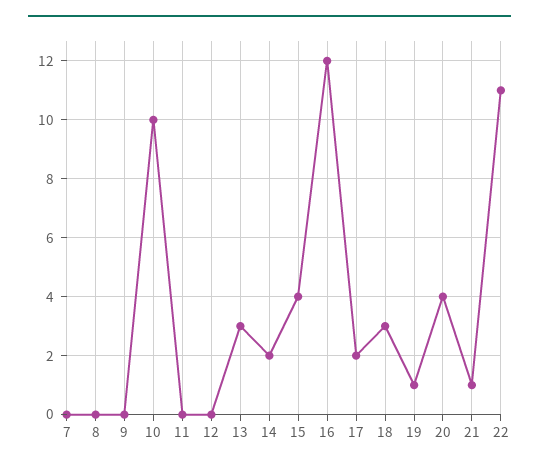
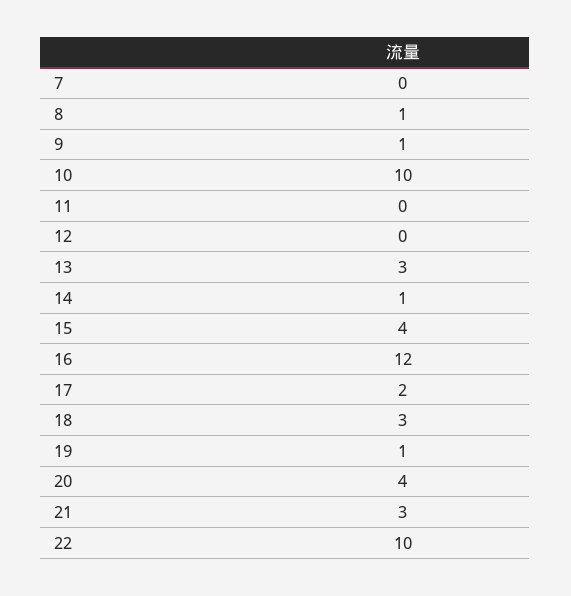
  {
    "7": 0,
-   "8": 0,
+   "8": 1,
-   "9": 0,
+   "9": 1,
    "10": 10,
    "11": 0,
    "12": 0,
    "13": 3,
-   "14": 2,
+   "14": 1,
    "15": 4,
    "16": 12,
    "17": 2,
    "18": 3,
    "19": 1,
    "20": 4,
-   "21": 1,
+   "21": 3,
-   "22": 11
+   "22": 10
  }

